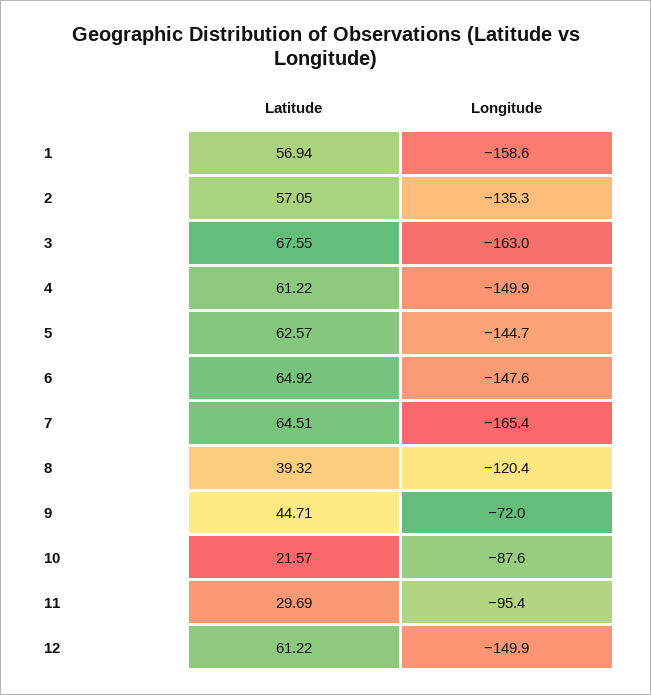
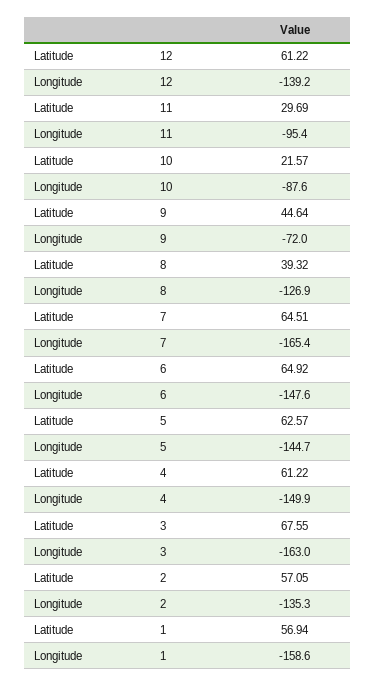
  {
    "Latitude": {
      "1": 56.94,
      "2": 57.05,
      "3": 67.55,
      "4": 61.22,
      "5": 62.57,
      "6": 64.92,
      "7": 64.51,
      "8": 39.32,
-     "9": 44.71,
+     "9": 44.64,
      "10": 21.57,
      "11": 29.69,
      "12": 61.22
    },
    "Longitude": {
      "1": -158.6,
      "2": -135.3,
      "3": -163,
      "4": -149.9,
      "5": -144.7,
      "6": -147.6,
      "7": -165.4,
-     "8": -120.4,
+     "8": -126.9,
      "9": -72,
      "10": -87.6,
      "11": -95.4,
-     "12": -149.9
+     "12": -139.2
    }
  }

